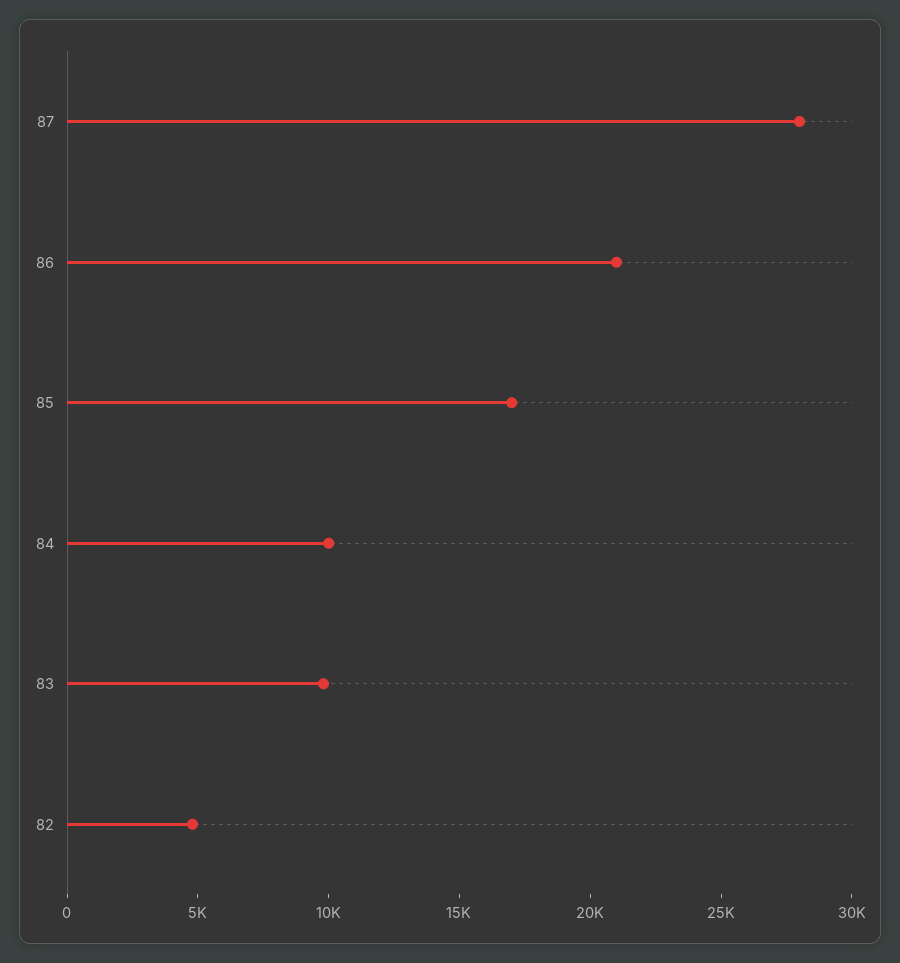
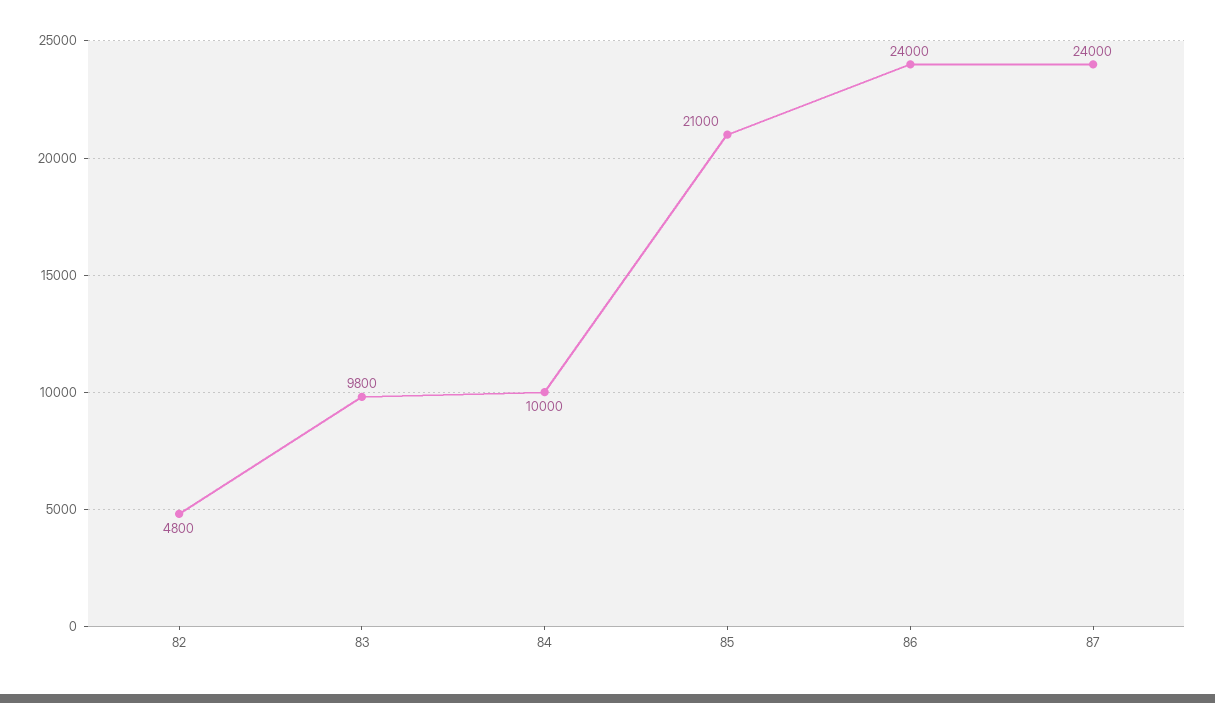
  {
-   "87": 28000,
+   "87": 24000,
-   "86": 21000,
+   "86": 24000,
-   "85": 17000,
+   "85": 21000,
    "84": 10000,
    "83": 9800,
    "82": 4800
  }

